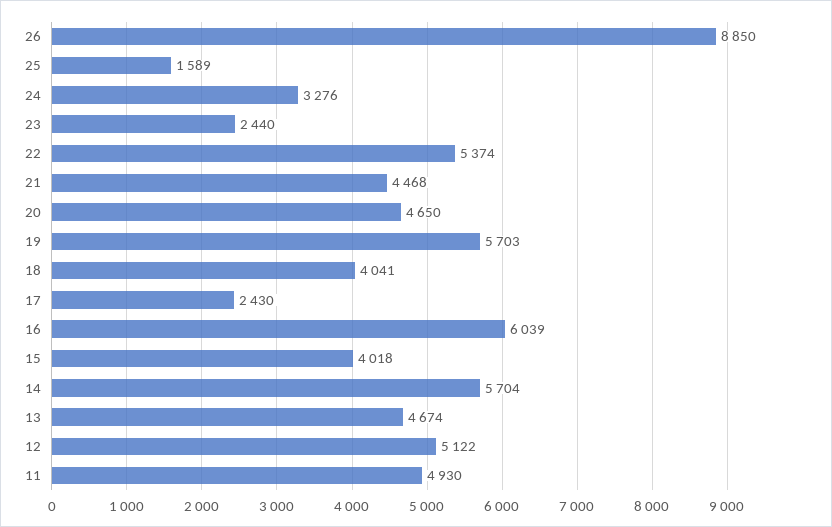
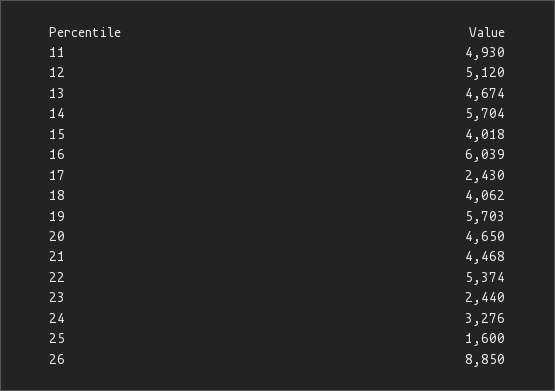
  {
    "26": 8850,
-   "25": 1589,
+   "25": 1600,
    "24": 3276,
    "23": 2440,
    "22": 5374,
    "21": 4468,
    "20": 4650,
    "19": 5703,
-   "18": 4041,
+   "18": 4062,
    "17": 2430,
    "16": 6039,
    "15": 4018,
    "14": 5704,
    "13": 4674,
-   "12": 5122,
+   "12": 5120,
    "11": 4930
  }

